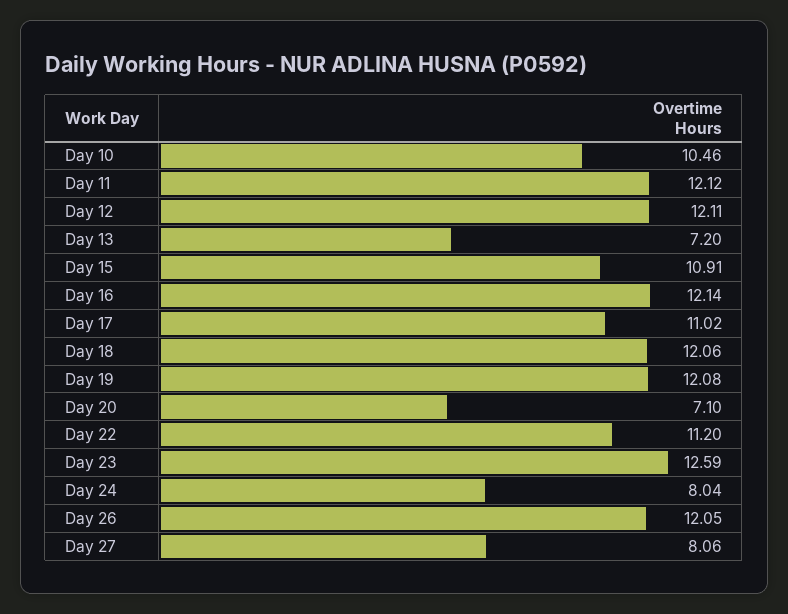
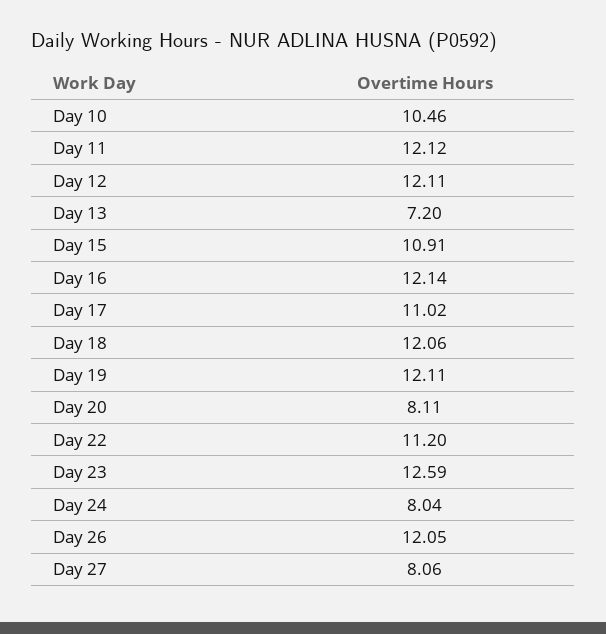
  {
    "Day 10": 10.46,
    "Day 11": 12.12,
    "Day 12": 12.11,
    "Day 13": 7.2,
    "Day 15": 10.91,
    "Day 16": 12.14,
    "Day 17": 11.02,
    "Day 18": 12.06,
-   "Day 19": 12.08,
+   "Day 19": 12.11,
-   "Day 20": 7.1,
+   "Day 20": 8.11,
    "Day 22": 11.2,
    "Day 23": 12.59,
    "Day 24": 8.04,
    "Day 26": 12.05,
    "Day 27": 8.06
  }

